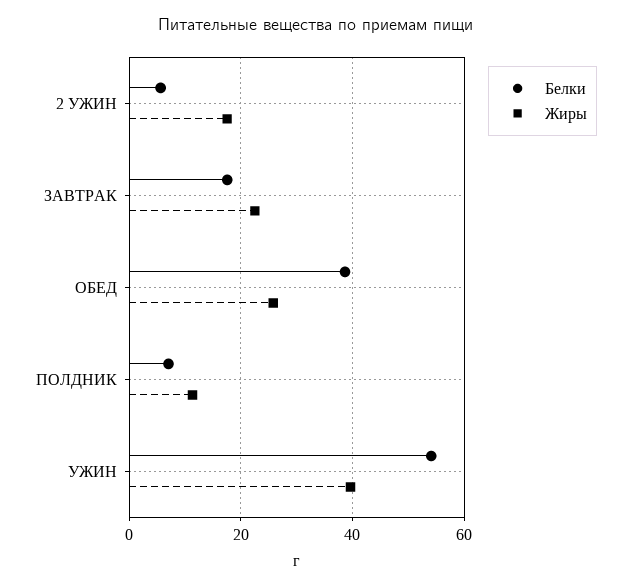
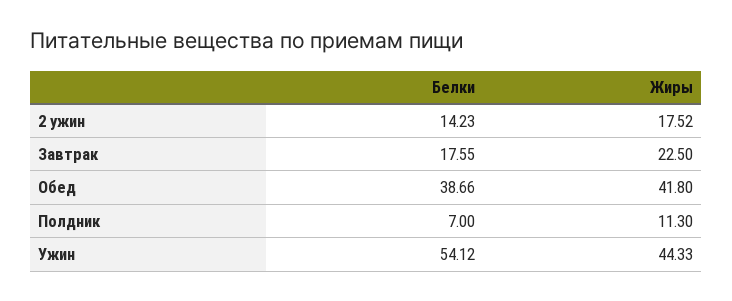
  {
    "Белки": {
-     "2 УЖИН": 6,
+     "2 УЖИН": 14.23,
      "ЗАВТРАК": 17.55,
      "ОБЕД": 38.66,
      "ПОЛДНИК": 7,
      "УЖИН": 54.12
    },
    "Жиры": {
      "2 УЖИН": 17.52,
      "ЗАВТРАК": 22.5,
-     "ОБЕД": 26,
+     "ОБЕД": 41.8,
      "ПОЛДНИК": 11.3,
-     "УЖИН": 40
+     "УЖИН": 44.33
    }
  }

